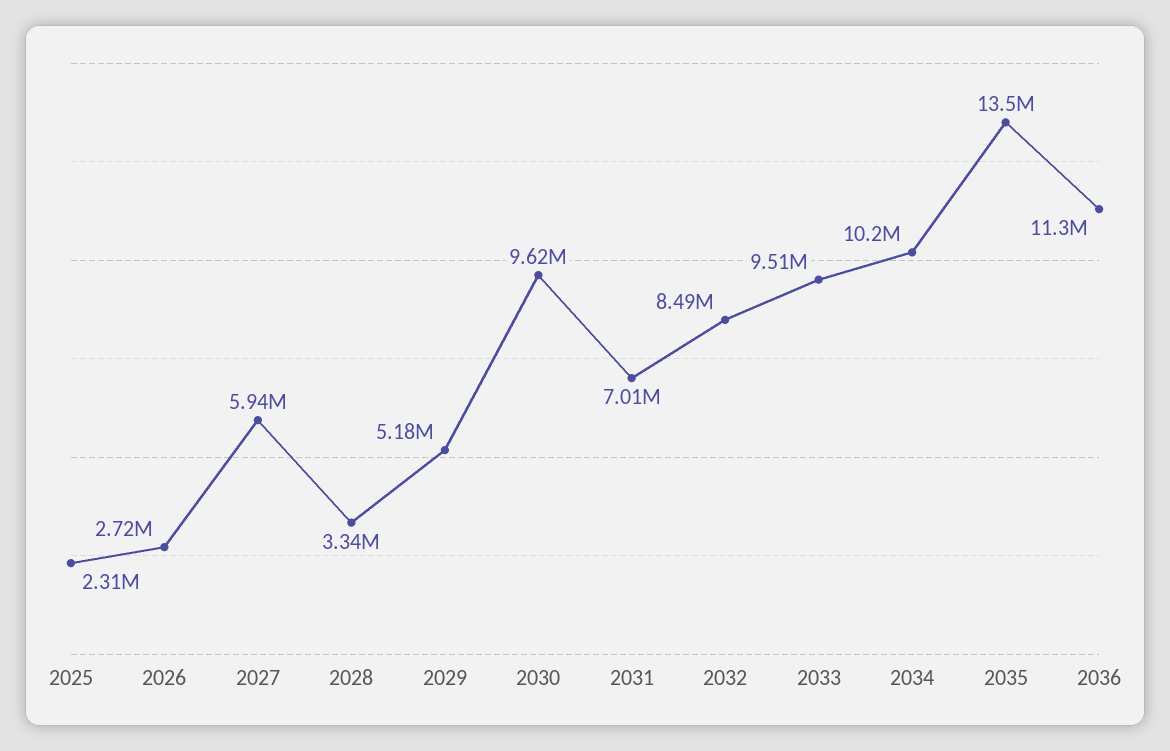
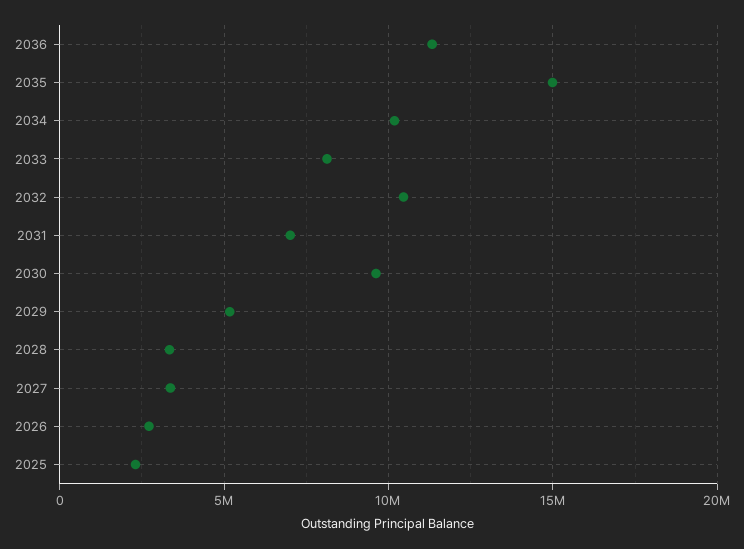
  {
    "2025": 2310000,
    "2026": 2720000,
-   "2027": 5940000,
+   "2027": 3500000,
    "2028": 3340000,
    "2029": 5180000,
    "2030": 9620000,
    "2031": 7010000,
-   "2032": 8490000,
+   "2032": 10500000,
-   "2033": 9510000,
+   "2033": 8000000,
    "2034": 10200000,
-   "2035": 13500000,
+   "2035": 15000000,
    "2036": 11300000
  }

